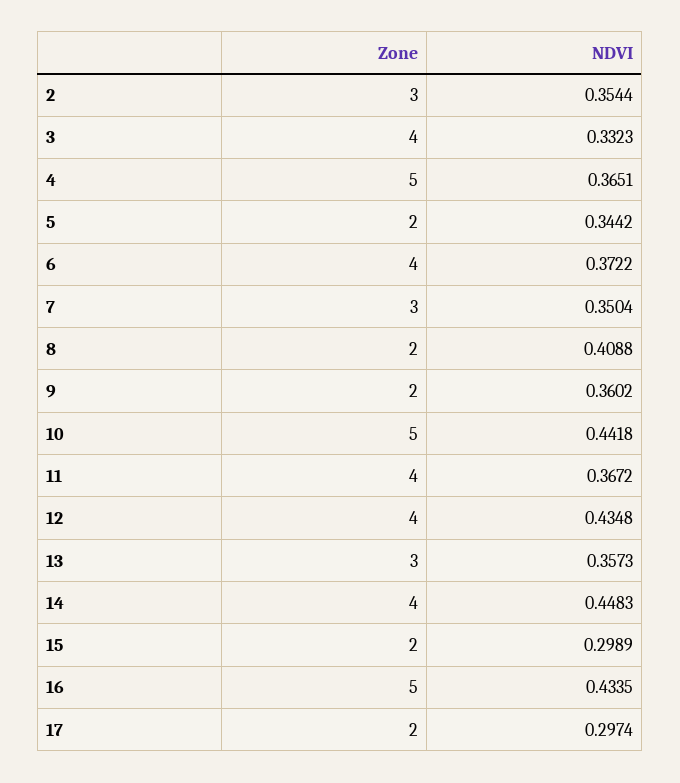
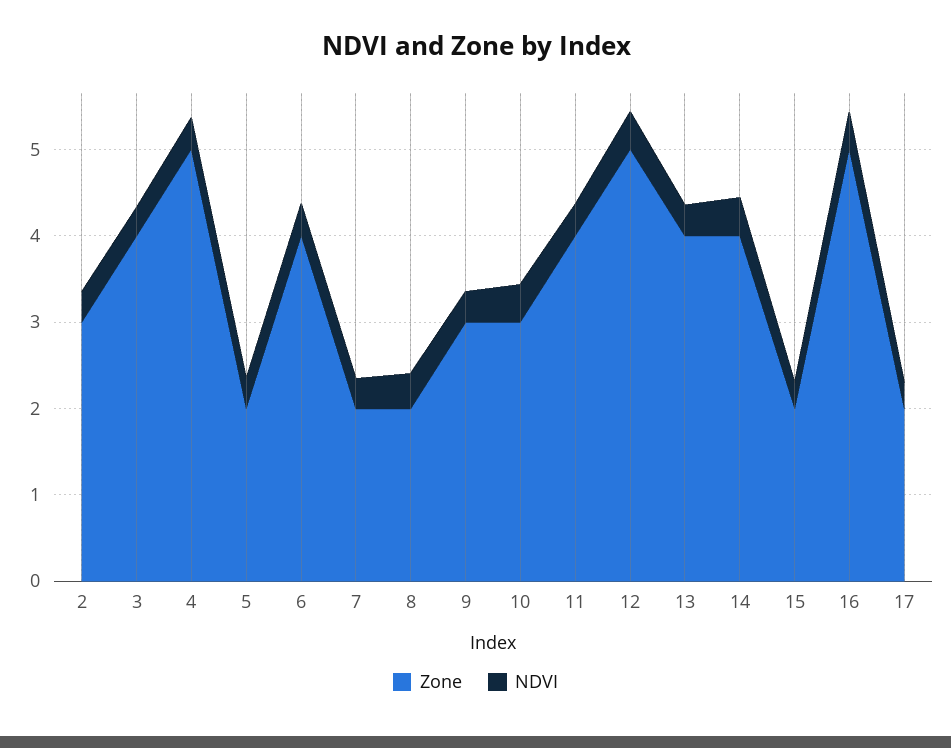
  {
    "Zone": {
      "2": 3,
      "3": 4,
      "4": 5,
      "5": 2,
      "6": 4,
-     "7": 3,
+     "7": 2,
      "8": 2,
-     "9": 2,
+     "9": 3,
-     "10": 5,
+     "10": 3,
      "11": 4,
-     "12": 4,
+     "12": 5,
-     "13": 3,
+     "13": 4,
      "14": 4,
      "15": 2,
      "16": 5,
      "17": 2
    },
    "NDVI": {
      "2": 0.3544,
      "3": 0.3323,
      "4": 0.3651,
      "5": 0.3442,
      "6": 0.3722,
      "7": 0.3504,
      "8": 0.4088,
      "9": 0.3602,
      "10": 0.4418,
      "11": 0.3672,
      "12": 0.4348,
      "13": 0.3573,
      "14": 0.4483,
      "15": 0.2989,
      "16": 0.4335,
      "17": 0.2974
    }
  }

